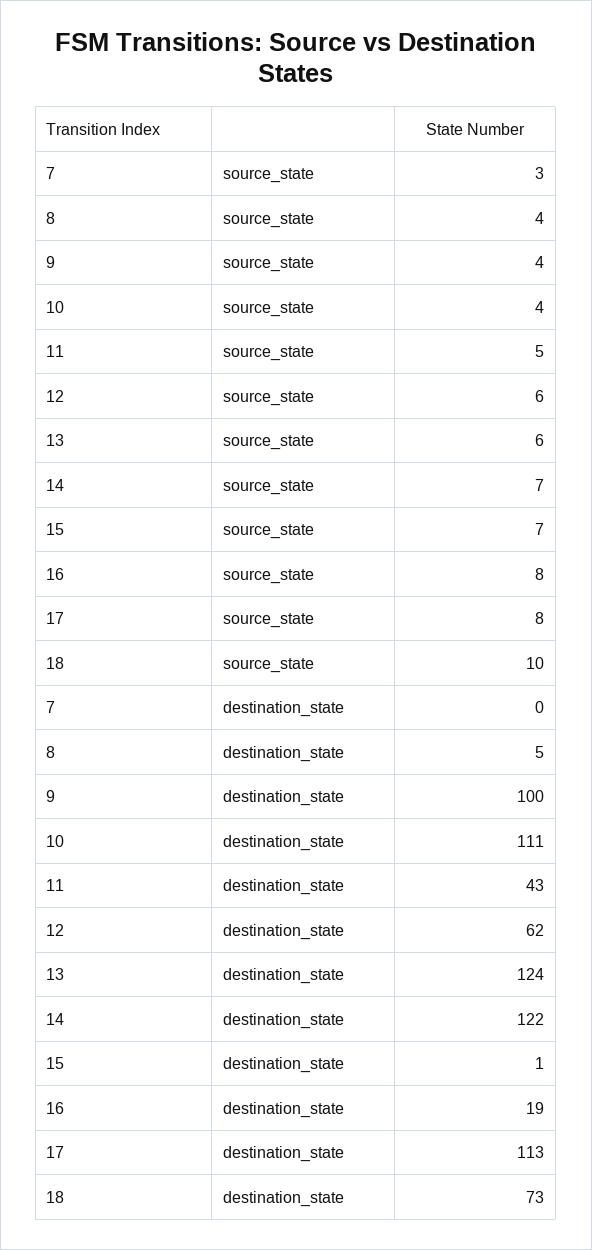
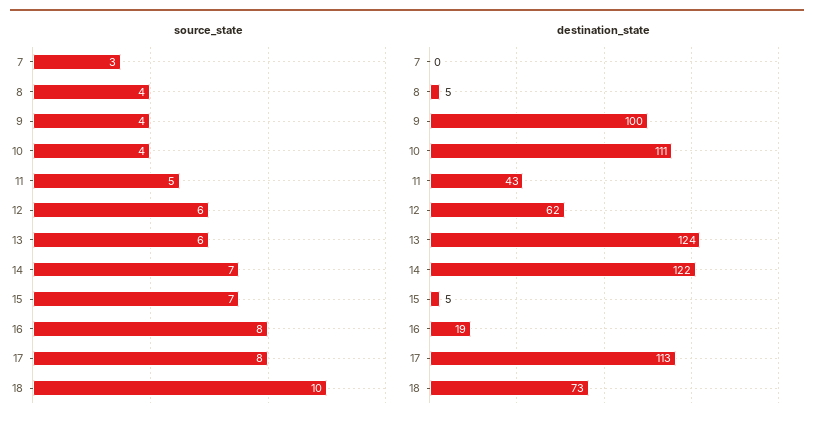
  {
    "source_state": {
      "7": 3,
      "8": 4,
      "9": 4,
      "10": 4,
      "11": 5,
      "12": 6,
      "13": 6,
      "14": 7,
      "15": 7,
      "16": 8,
      "17": 8,
      "18": 10
    },
    "destination_state": {
      "7": 0,
      "8": 5,
      "9": 100,
      "10": 111,
      "11": 43,
      "12": 62,
      "13": 124,
      "14": 122,
-     "15": 1,
+     "15": 5,
      "16": 19,
      "17": 113,
      "18": 73
    }
  }

